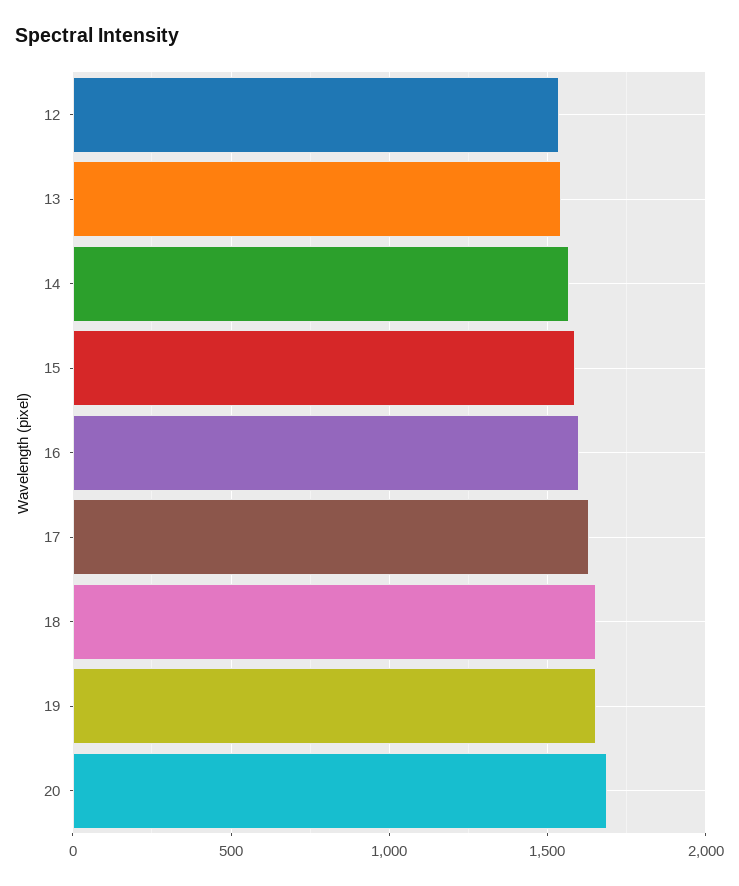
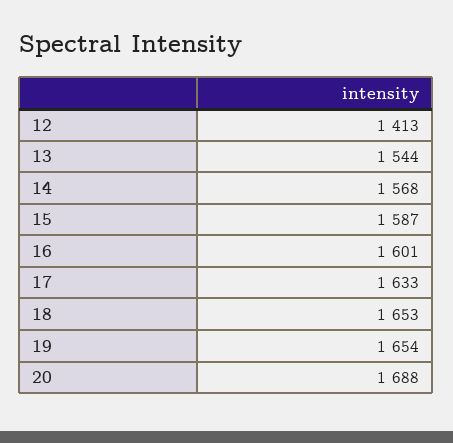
  {
-   "12": 1550,
+   "12": 1413,
    "13": 1544,
    "14": 1568,
    "15": 1587,
    "16": 1601,
    "17": 1633,
    "18": 1653,
    "19": 1654,
    "20": 1688
  }

